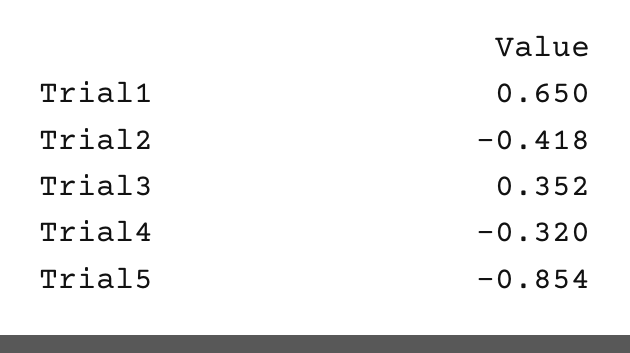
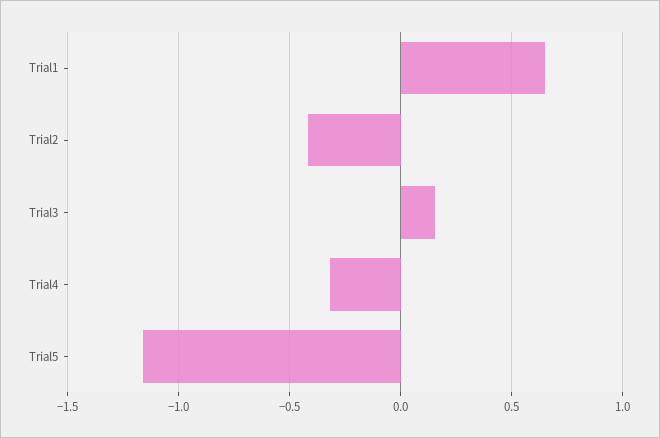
  {
    "Trial1": 0.65,
    "Trial2": -0.418,
-   "Trial3": 0.352,
+   "Trial3": 0.15,
    "Trial4": -0.32,
-   "Trial5": -0.854
+   "Trial5": -1.15
  }

